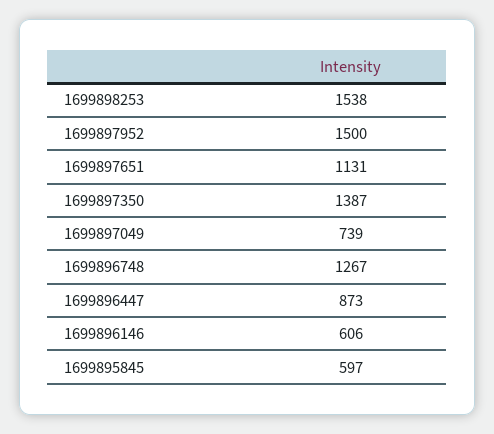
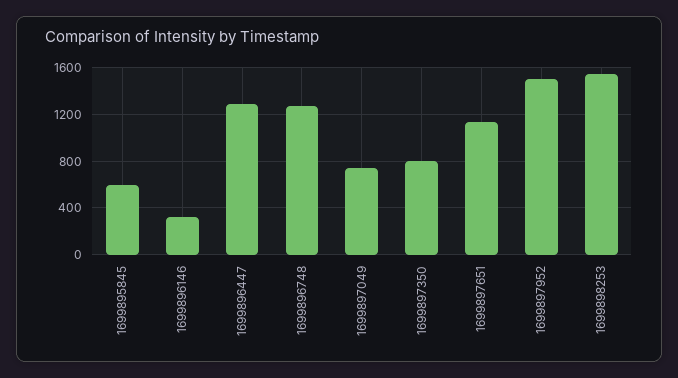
  {
    "1699898253": 1538,
    "1699897952": 1500,
    "1699897651": 1131,
-   "1699897350": 1387,
+   "1699897350": 800,
    "1699897049": 739,
    "1699896748": 1267,
-   "1699896447": 873,
+   "1699896447": 1300,
-   "1699896146": 606,
+   "1699896146": 300,
    "1699895845": 597
  }

